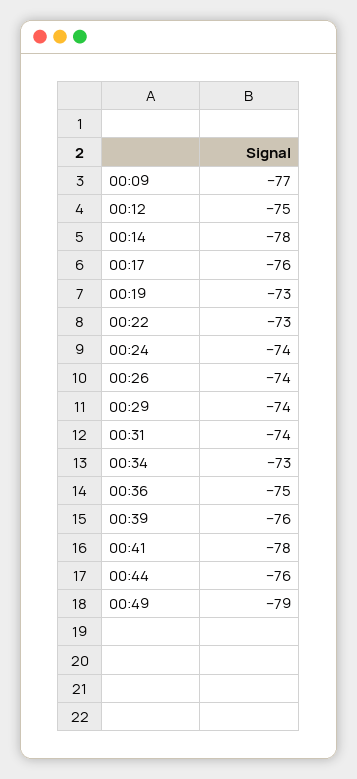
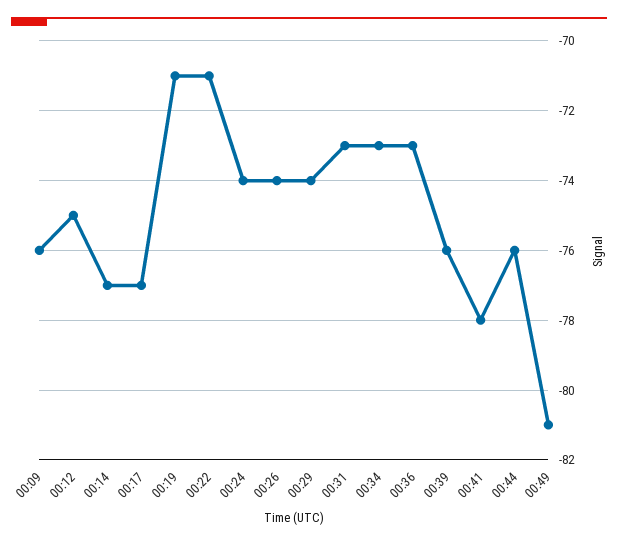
  {
-   "00:09": -77,
+   "00:09": -76,
    "00:12": -75,
-   "00:14": -78,
+   "00:14": -77,
-   "00:17": -76,
+   "00:17": -77,
-   "00:19": -73,
+   "00:19": -71,
-   "00:22": -73,
+   "00:22": -71,
    "00:24": -74,
    "00:26": -74,
    "00:29": -74,
-   "00:31": -74,
+   "00:31": -73,
    "00:34": -73,
-   "00:36": -75,
+   "00:36": -73,
    "00:39": -76,
    "00:41": -78,
    "00:44": -76,
-   "00:49": -79
+   "00:49": -81
  }

